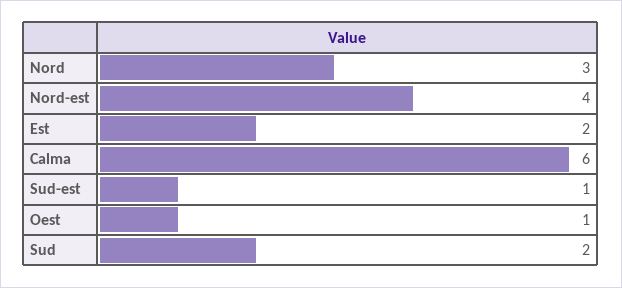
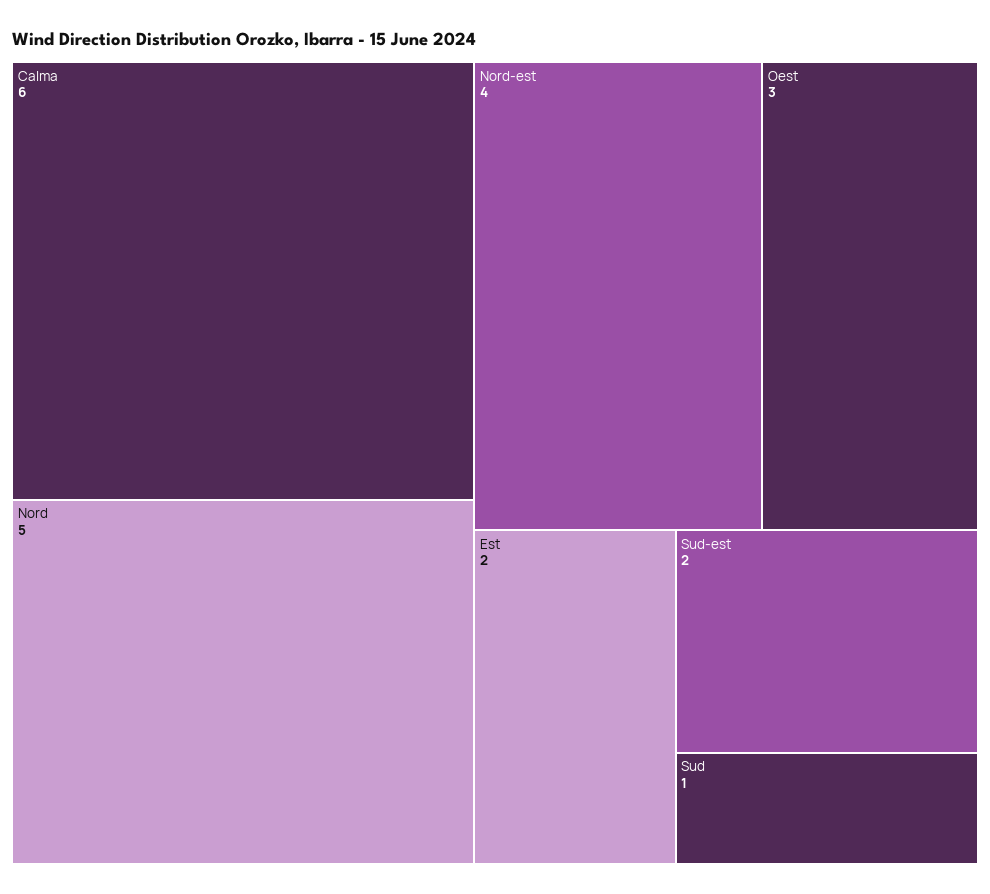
  {
-   "Nord": 3,
+   "Nord": 5,
    "Nord-est": 4,
    "Est": 2,
    "Calma": 6,
-   "Sud-est": 1,
+   "Sud-est": 2,
-   "Oest": 1,
+   "Oest": 3,
-   "Sud": 2
+   "Sud": 1
  }

